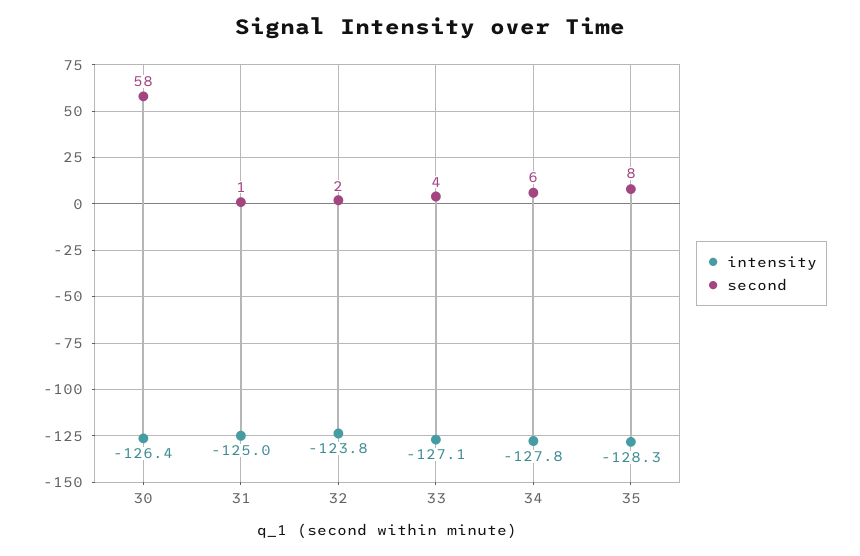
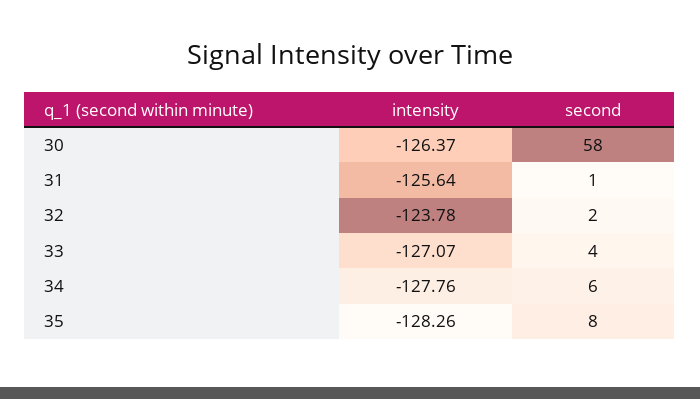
  {
    "intensity": {
      "30": -126.37,
-     "31": -125,
+     "31": -125.64,
      "32": -123.78,
      "33": -127.07,
      "34": -127.76,
      "35": -128.26
    },
    "second": {
      "30": 58,
      "31": 1,
      "32": 2,
      "33": 4,
      "34": 6,
      "35": 8
    }
  }

